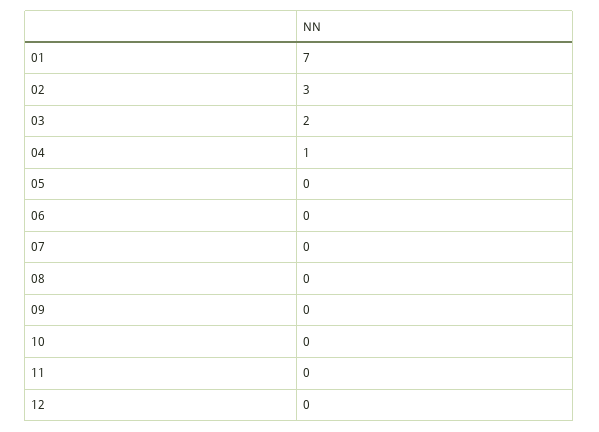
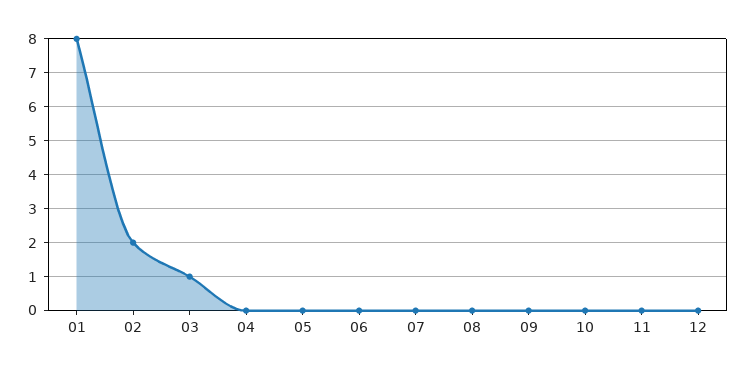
  {
-   "01": 7,
+   "01": 8,
-   "02": 3,
+   "02": 2,
-   "03": 2,
+   "03": 1,
-   "04": 1,
+   "04": 0,
    "05": 0,
    "06": 0,
    "07": 0,
    "08": 0,
    "09": 0,
    "10": 0,
    "11": 0,
    "12": 0
  }

